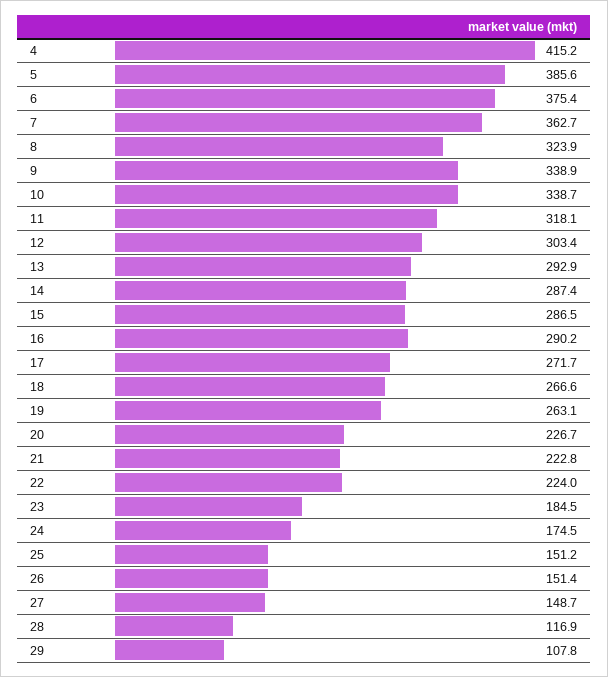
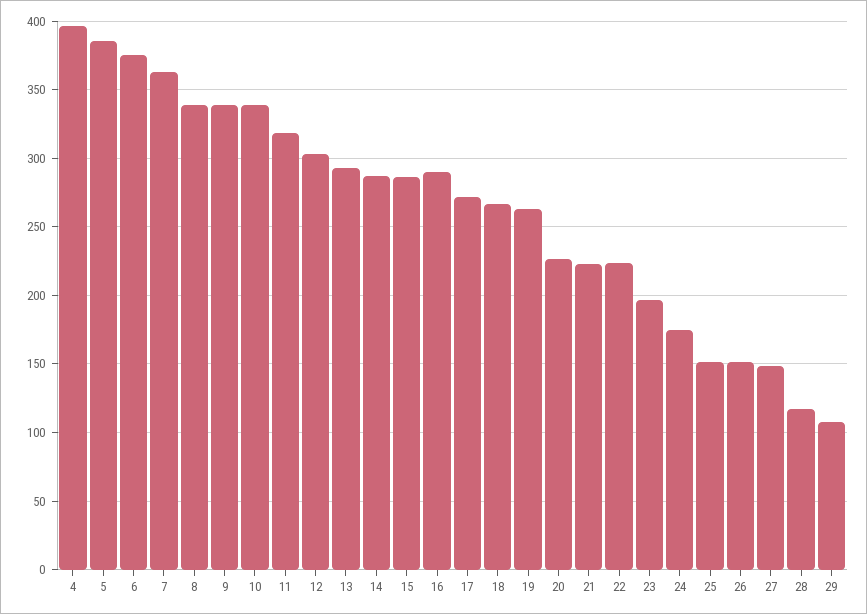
  {
-   "4": 415.2,
+   "4": 395,
    "5": 385.6,
    "6": 375.4,
    "7": 362.7,
-   "8": 323.9,
+   "8": 340,
    "9": 338.9,
    "10": 338.7,
    "11": 318.1,
    "12": 303.4,
    "13": 292.9,
    "14": 287.4,
    "15": 286.5,
    "16": 290.2,
    "17": 271.7,
    "18": 266.6,
    "19": 263.1,
    "20": 226.7,
    "21": 222.8,
    "22": 224,
-   "23": 184.5,
+   "23": 195,
    "24": 174.5,
    "25": 151.2,
    "26": 151.4,
    "27": 148.7,
    "28": 116.9,
    "29": 107.8
  }

